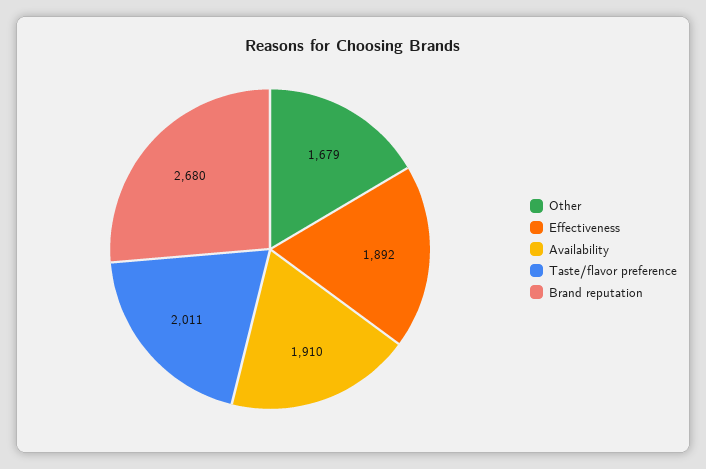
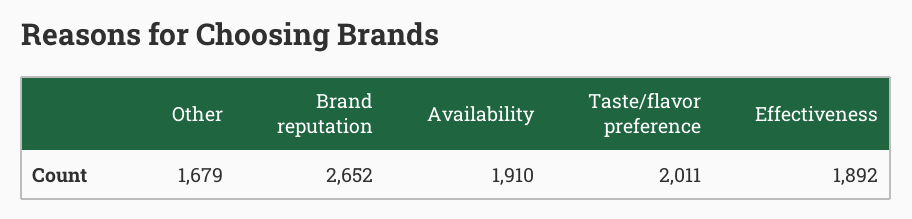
  {
    "Other": 1679,
    "Effectiveness": 1892,
    "Availability": 1910,
    "Taste/flavor preference": 2011,
-   "Brand reputation": 2680
+   "Brand reputation": 2652
  }

